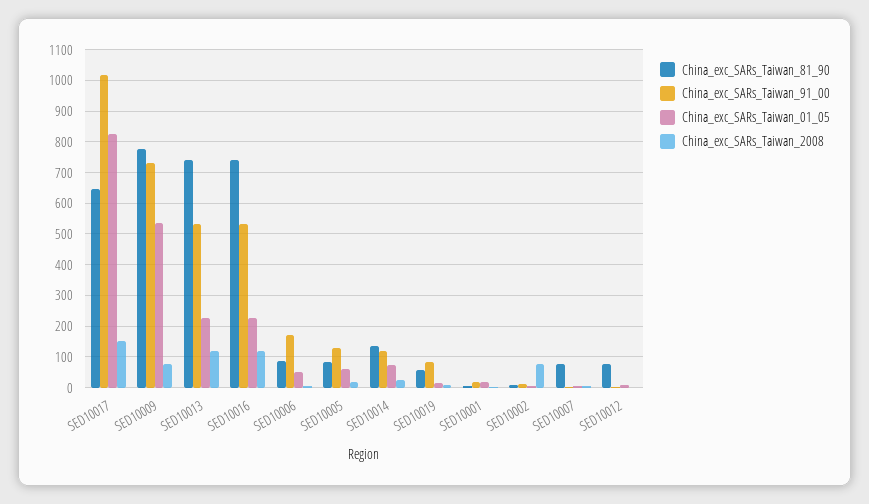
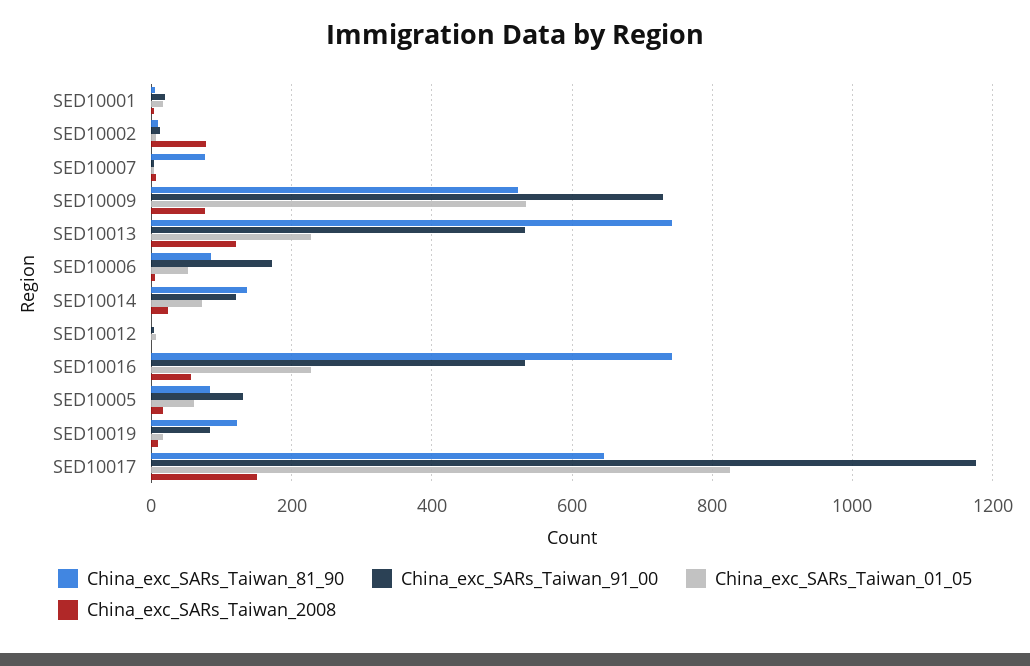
  {
    "China_exc_SARs_Taiwan_81_90": {
      "SED10017": 640,
-     "SED10009": 780,
+     "SED10009": 520,
      "SED10013": 740,
      "SED10016": 740,
      "SED10006": 80,
      "SED10005": 80,
      "SED10014": 140,
-     "SED10019": 60,
+     "SED10019": 120,
      "SED10001": 0,
      "SED10002": 0,
      "SED10007": 80,
-     "SED10012": 80
+     "SED10012": 0
    },
    "China_exc_SARs_Taiwan_91_00": {
-     "SED10017": 1020,
+     "SED10017": 1180,
      "SED10009": 740,
      "SED10013": 540,
      "SED10016": 540,
      "SED10006": 180,
      "SED10005": 140,
      "SED10014": 120,
      "SED10019": 80,
      "SED10001": 20,
      "SED10002": 20,
      "SED10007": 0,
      "SED10012": 0
    },
    "China_exc_SARs_Taiwan_01_05": {
      "SED10017": 820,
      "SED10009": 540,
      "SED10013": 220,
      "SED10016": 220,
      "SED10006": 60,
      "SED10005": 60,
      "SED10014": 80,
      "SED10019": 20,
      "SED10001": 20,
      "SED10002": 0,
      "SED10007": 0,
      "SED10012": 0
    },
    "China_exc_SARs_Taiwan_2008": {
      "SED10017": 160,
      "SED10009": 80,
      "SED10013": 120,
-     "SED10016": 120,
+     "SED10016": 60,
      "SED10006": 0,
      "SED10005": 20,
      "SED10014": 20,
      "SED10019": 0,
      "SED10001": 0,
      "SED10002": 80,
      "SED10007": 0,
      "SED10012": 0
    }
  }

